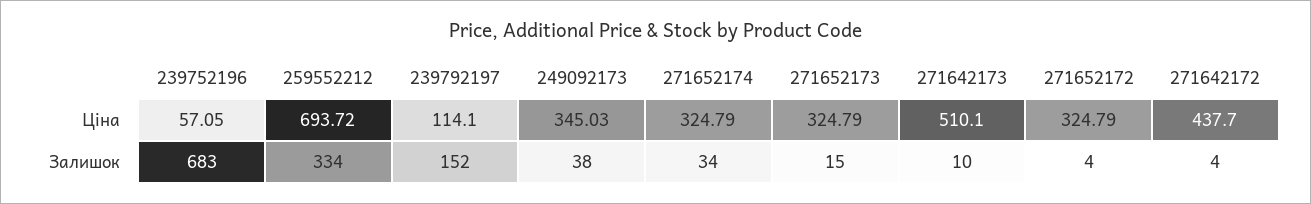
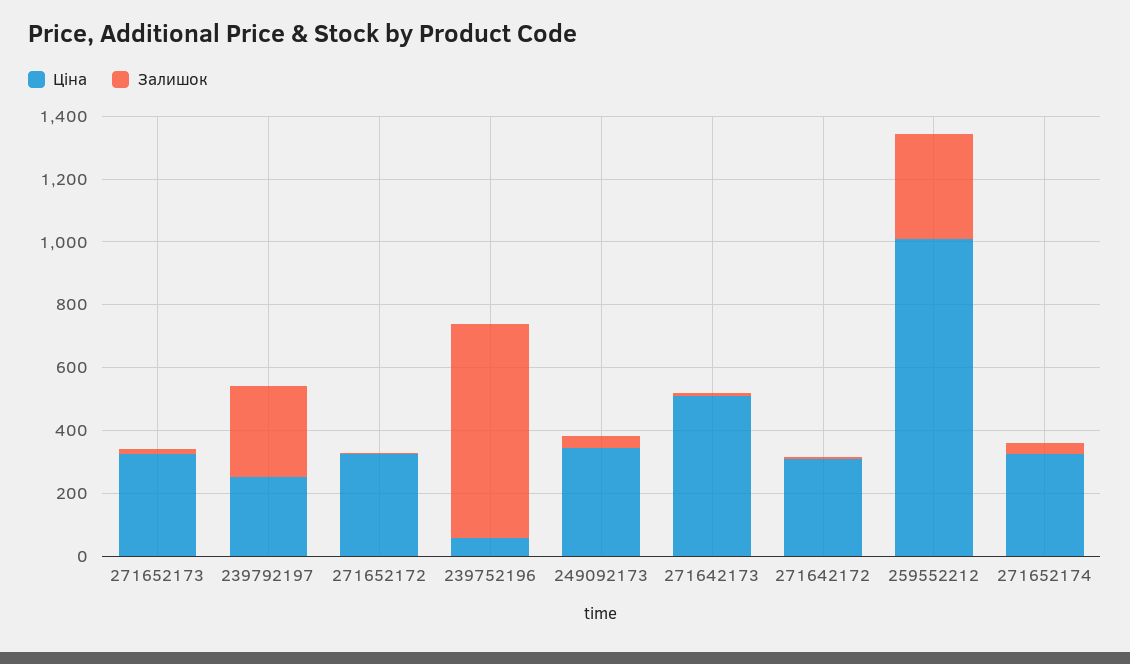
  {
    "Ціна": {
      "239752196": 57.05,
-     "259552212": 693.72,
+     "259552212": 1000,
-     "239792197": 114.1,
+     "239792197": 250,
      "249092173": 345.03,
      "271652174": 324.79,
      "271652173": 324.79,
      "271642173": 510.1,
      "271652172": 324.79,
-     "271642172": 437.7
+     "271642172": 300
    },
    "Залишок": {
      "239752196": 683,
      "259552212": 334,
-     "239792197": 152,
+     "239792197": 300,
      "249092173": 38,
      "271652174": 34,
      "271652173": 15,
      "271642173": 10,
      "271652172": 4,
      "271642172": 4
    }
  }

